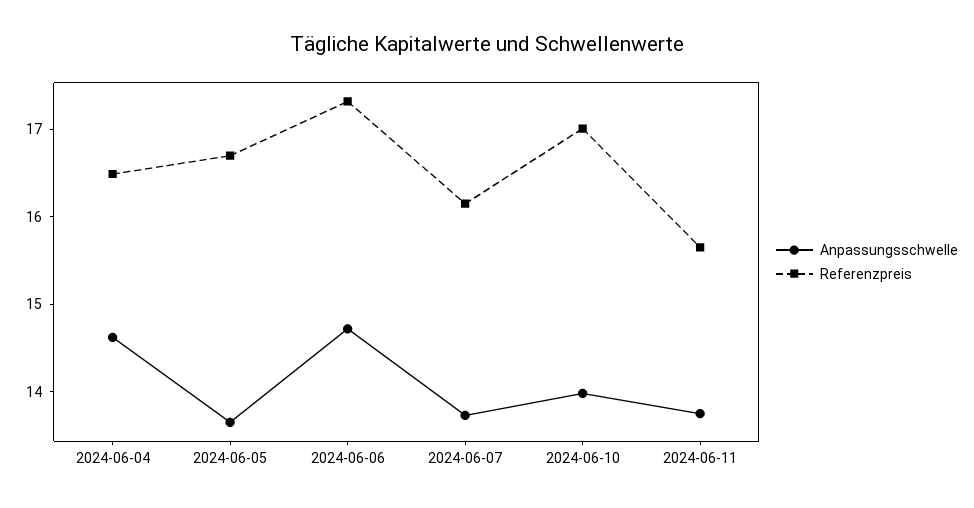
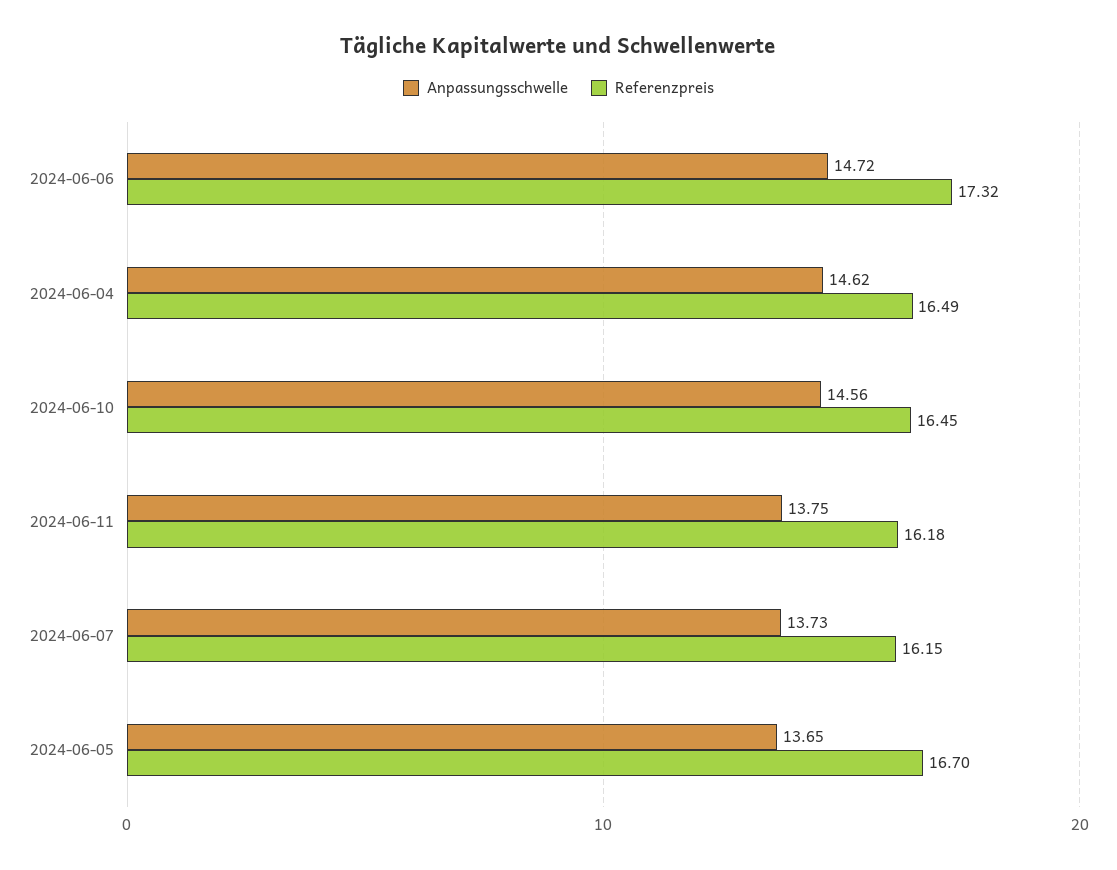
  {
    "Anpassungsschwelle": {
      "2024-06-04": 14.62,
      "2024-06-05": 13.65,
      "2024-06-06": 14.72,
      "2024-06-07": 13.73,
-     "2024-06-10": 14,
+     "2024-06-10": 14.56,
      "2024-06-11": 13.75
    },
    "Referenzpreis": {
      "2024-06-04": 16.49,
      "2024-06-05": 16.7,
      "2024-06-06": 17.32,
      "2024-06-07": 16.15,
-     "2024-06-10": 17,
+     "2024-06-10": 16.45,
-     "2024-06-11": 15.6
+     "2024-06-11": 16.18
    }
  }

